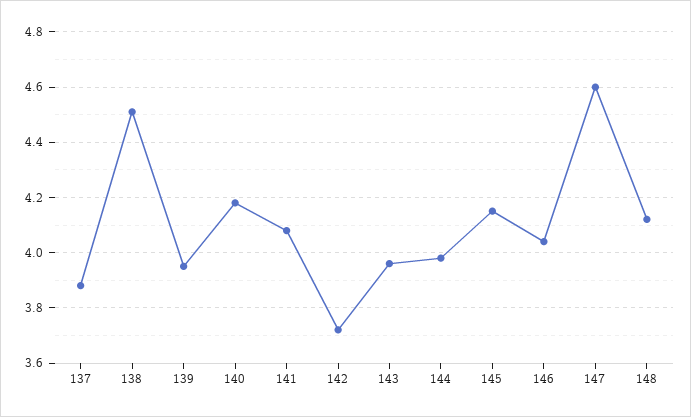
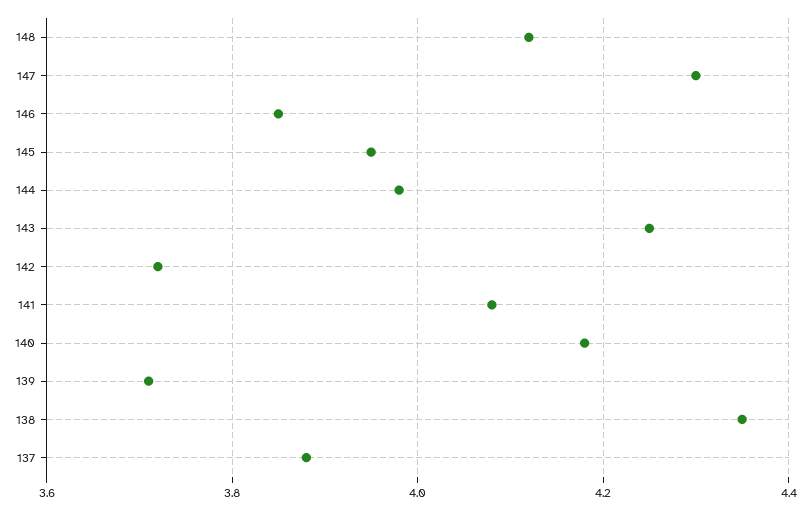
  {
    "137": 3.9,
-   "138": 4.5,
+   "138": 4.35,
-   "139": 3.95,
+   "139": 3.7,
    "140": 4.2,
    "141": 4.1,
    "142": 3.7,
-   "143": 3.95,
+   "143": 4.25,
    "144": 4,
-   "145": 4.15,
+   "145": 3.95,
-   "146": 4.05,
+   "146": 3.85,
-   "147": 4.6,
+   "147": 4.3,
    "148": 4.1
  }

